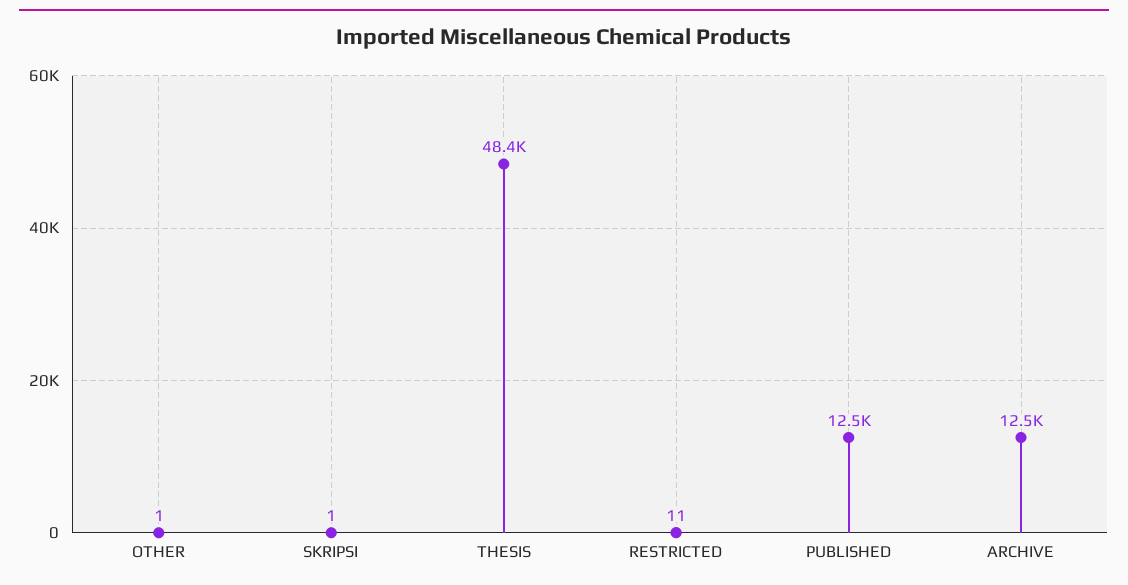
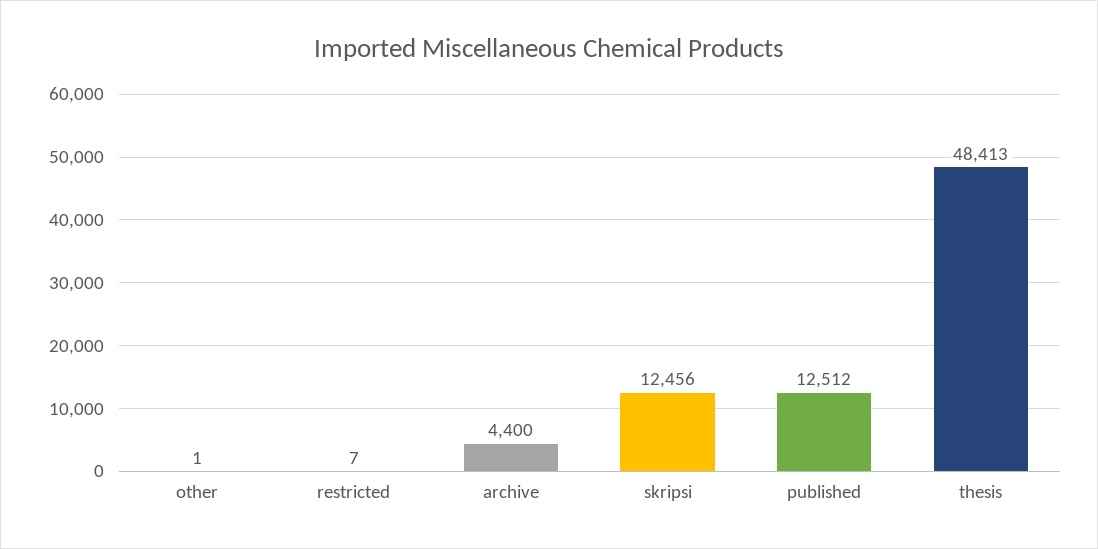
  {
    "OTHER": 1,
-   "SKRIPSI": 1,
+   "SKRIPSI": 12456,
    "THESIS": 48413,
-   "RESTRICTED": 11,
+   "RESTRICTED": 7,
    "PUBLISHED": 12512,
-   "ARCHIVE": 12500
+   "ARCHIVE": 4400
  }

